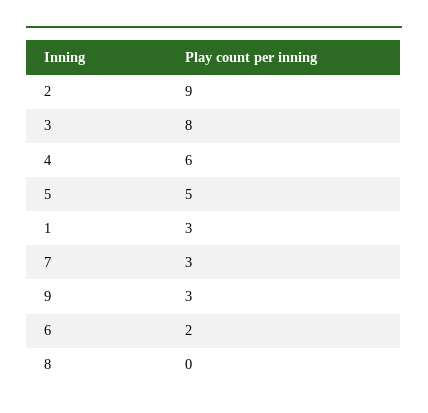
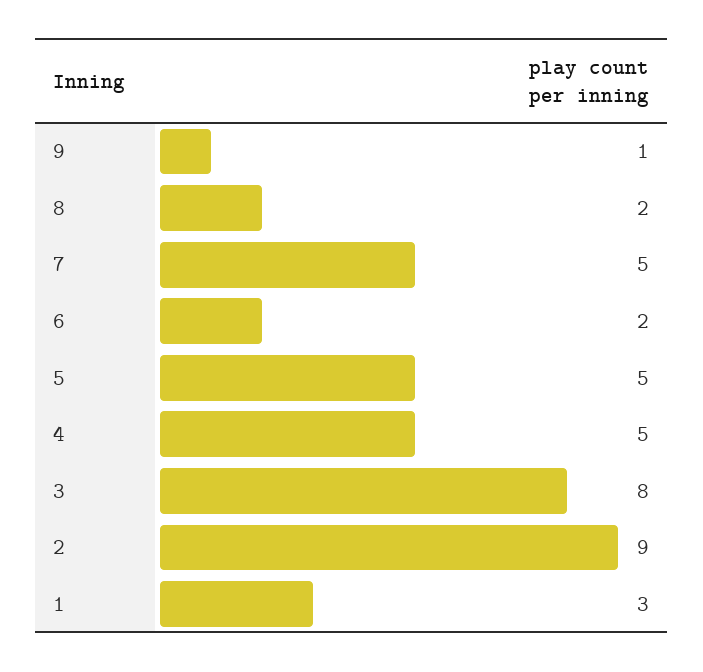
  {
    "2": 9,
    "3": 8,
-   "4": 6,
+   "4": 5,
    "5": 5,
    "1": 3,
-   "7": 3,
+   "7": 5,
-   "9": 3,
+   "9": 1,
    "6": 2,
-   "8": 0
+   "8": 2
  }

